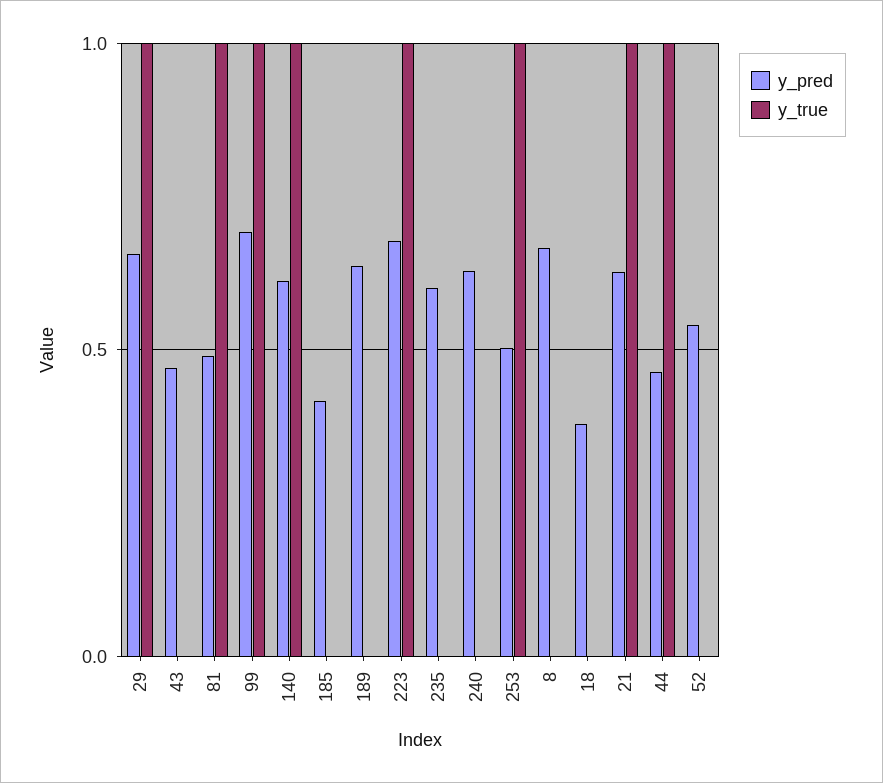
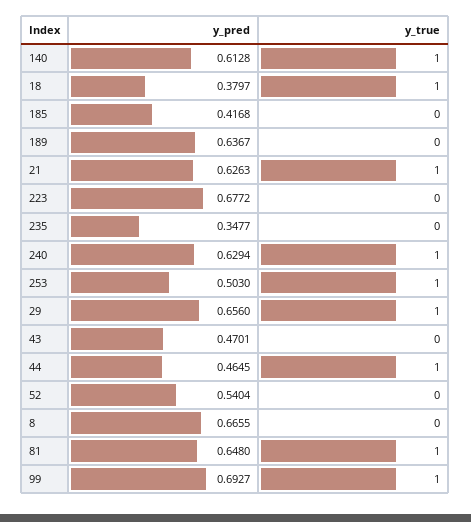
  {
    "y_pred": {
      "29": 0.656,
      "43": 0.4701,
-     "81": 0.5,
+     "81": 0.648,
      "99": 0.6927,
      "140": 0.6128,
      "185": 0.4168,
      "189": 0.6367,
      "223": 0.6772,
-     "235": 0.6,
+     "235": 0.3477,
      "240": 0.6294,
      "253": 0.503,
      "8": 0.6655,
      "18": 0.3797,
      "21": 0.6263,
      "44": 0.4645,
      "52": 0.5404
    },
    "y_true": {
      "29": 1,
      "43": 0,
      "81": 1,
      "99": 1,
      "140": 1,
      "185": 0,
      "189": 0,
-     "223": 1,
+     "223": 0,
      "235": 0,
-     "240": 0,
+     "240": 1,
      "253": 1,
      "8": 0,
-     "18": 0,
+     "18": 1,
      "21": 1,
      "44": 1,
      "52": 0
    }
  }

